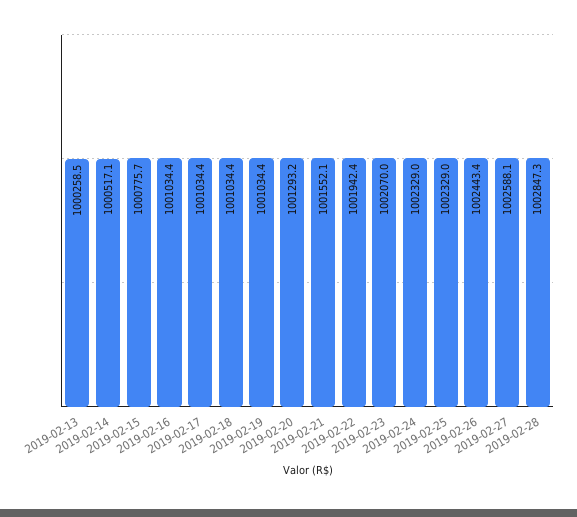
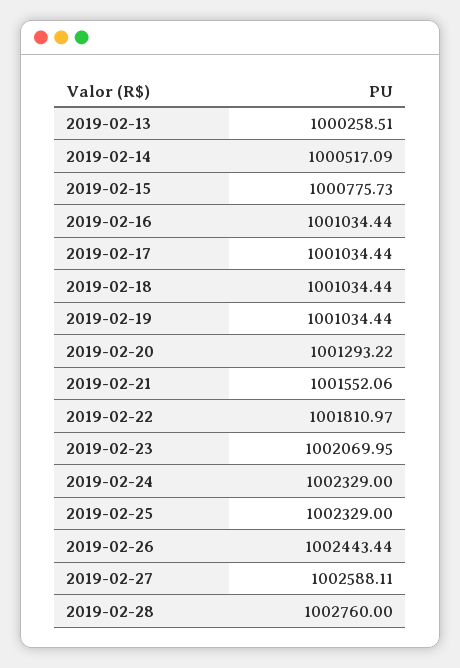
  {
    "2019-02-13": 1000258.51,
    "2019-02-14": 1000517.09,
    "2019-02-15": 1000775.73,
    "2019-02-16": 1001034.44,
    "2019-02-17": 1001034.44,
    "2019-02-18": 1001034.44,
    "2019-02-19": 1001034.44,
    "2019-02-20": 1001293.22,
    "2019-02-21": 1001552.06,
-   "2019-02-22": 1001942.4,
+   "2019-02-22": 1001810.97,
    "2019-02-23": 1002069.95,
    "2019-02-24": 1002329,
    "2019-02-25": 1002329,
    "2019-02-26": 1002443.44,
    "2019-02-27": 1002588.11,
-   "2019-02-28": 1002847.3
+   "2019-02-28": 1002760
  }

